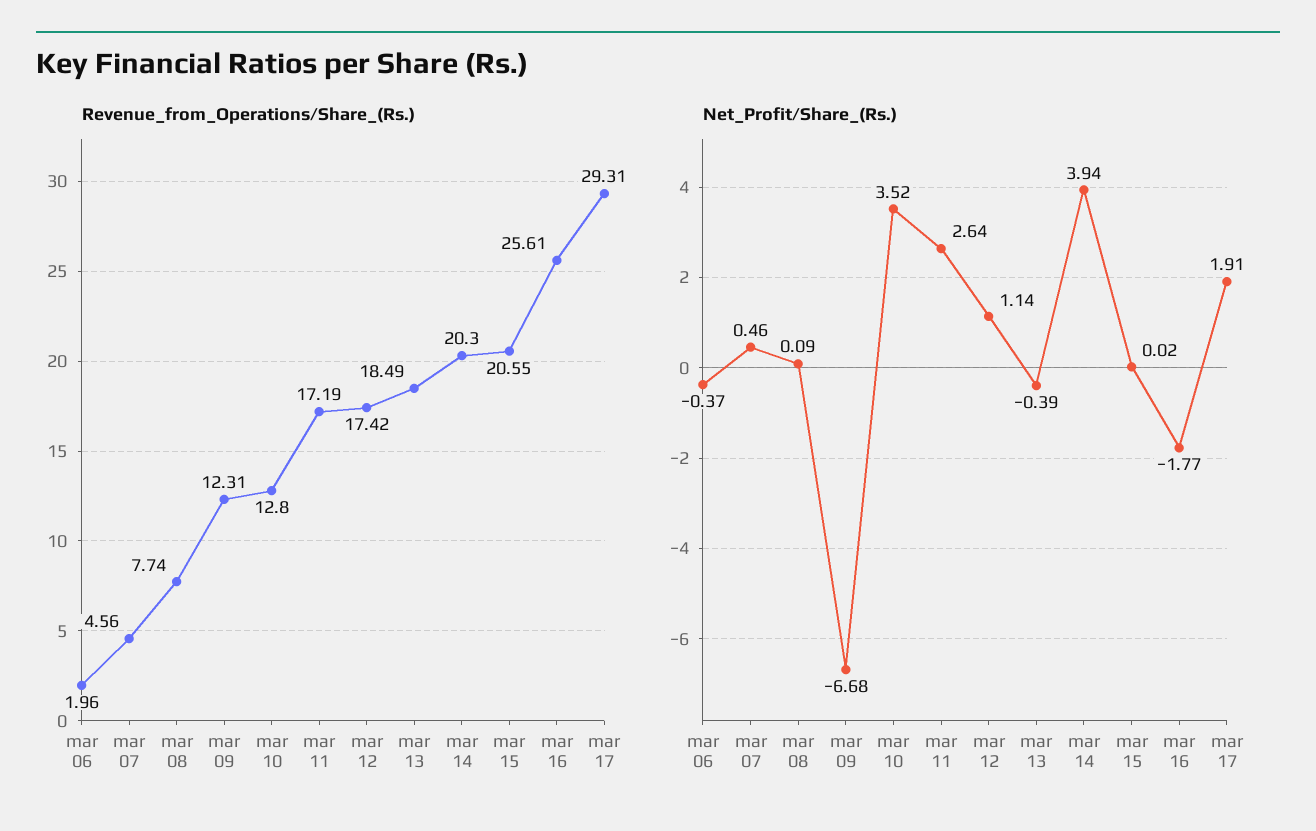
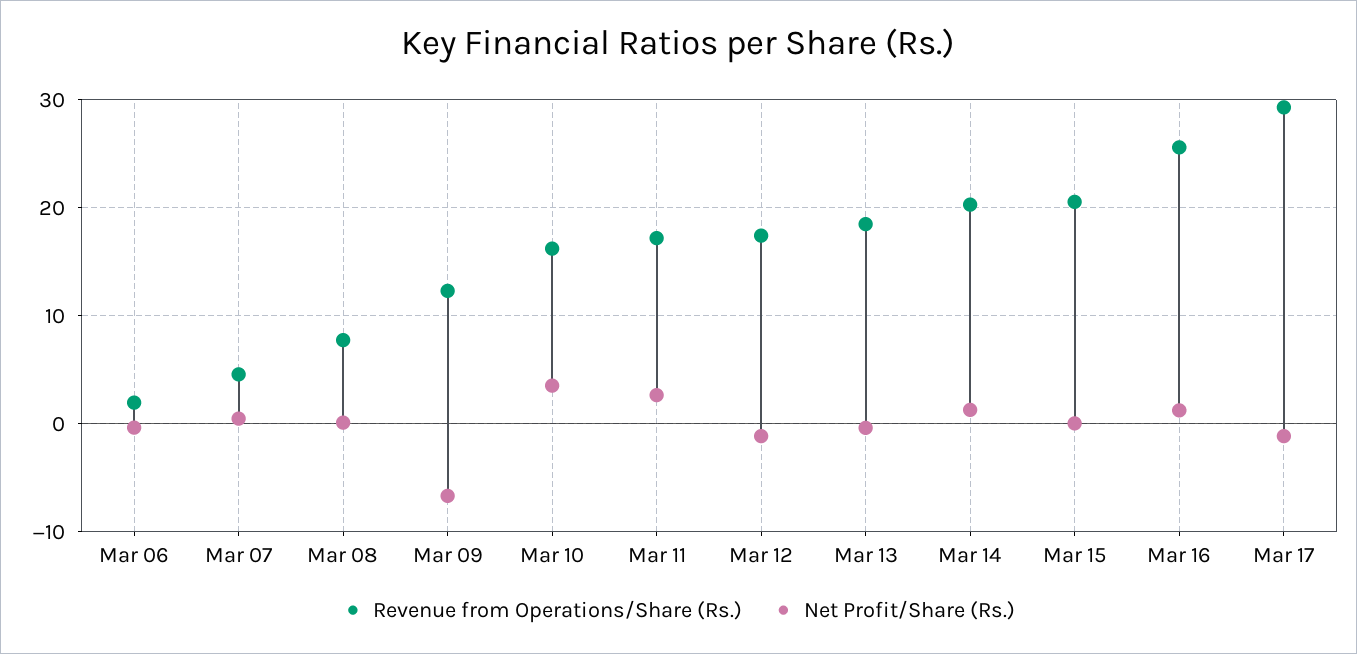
  {
    "Revenue_from_Operations/Share_(Rs.)": {
      "mar 06": 1.96,
      "mar 07": 4.56,
      "mar 08": 7.74,
      "mar 09": 12.31,
-     "mar 10": 12.8,
+     "mar 10": 16,
      "mar 11": 17.19,
      "mar 12": 17.42,
      "mar 13": 18.49,
      "mar 14": 20.3,
      "mar 15": 20.55,
      "mar 16": 25.61,
      "mar 17": 29.31
    },
    "Net_Profit/Share_(Rs.)": {
      "mar 06": -0.37,
      "mar 07": 0.46,
      "mar 08": 0.09,
      "mar 09": -6.68,
      "mar 10": 3.52,
      "mar 11": 2.64,
-     "mar 12": 1.14,
+     "mar 12": -1,
      "mar 13": -0.39,
-     "mar 14": 3.94,
+     "mar 14": 1,
      "mar 15": 0.02,
-     "mar 16": -1.77,
+     "mar 16": 1,
-     "mar 17": 1.91
+     "mar 17": -1
    }
  }

